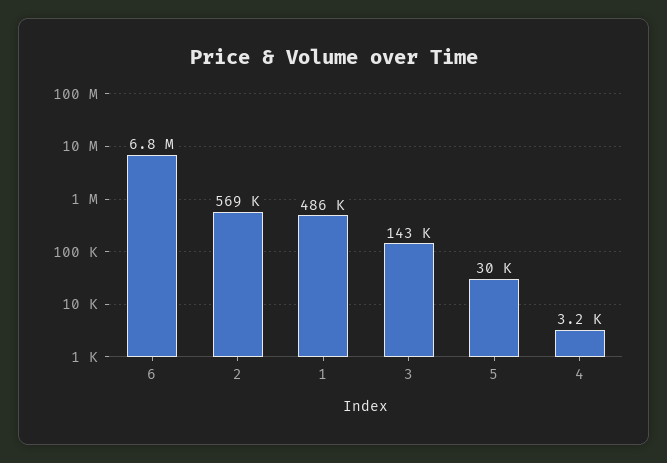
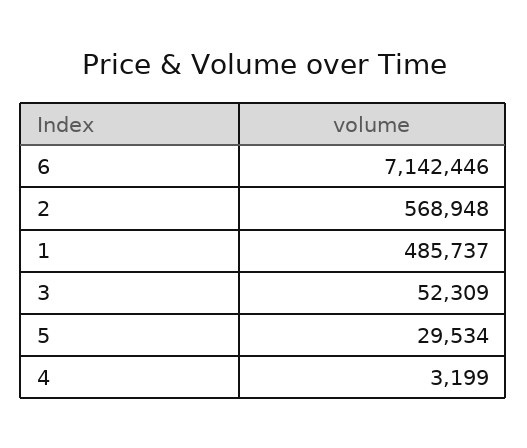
  {
-   "6": 6800000,
+   "6": 7142446,
    "2": 568948,
    "1": 485737,
-   "3": 143000,
+   "3": 52309,
    "5": 29534,
    "4": 3199
  }

